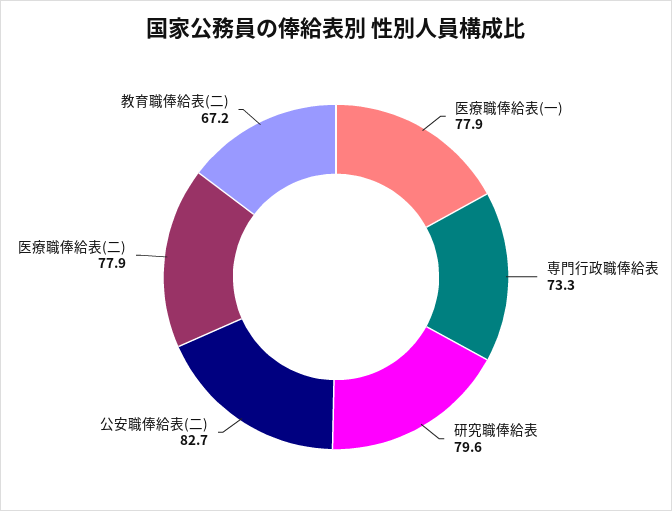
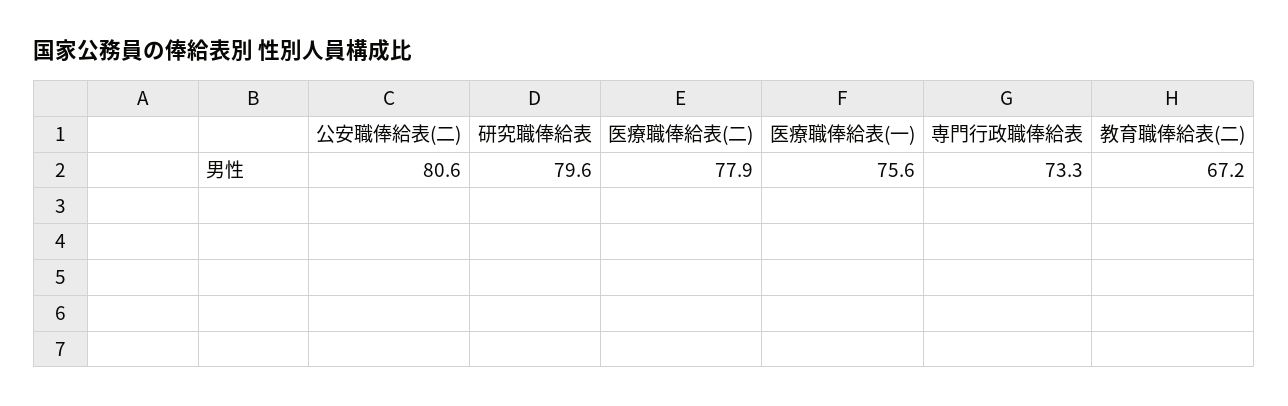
  {
-   "医療職俸給表(一)": 77.9,
+   "医療職俸給表(一)": 75.6,
    "専門行政職俸給表": 73.3,
    "研究職俸給表": 79.6,
-   "公安職俸給表(二)": 82.7,
+   "公安職俸給表(二)": 80.6,
    "医療職俸給表(二)": 77.9,
    "教育職俸給表(二)": 67.2
  }

